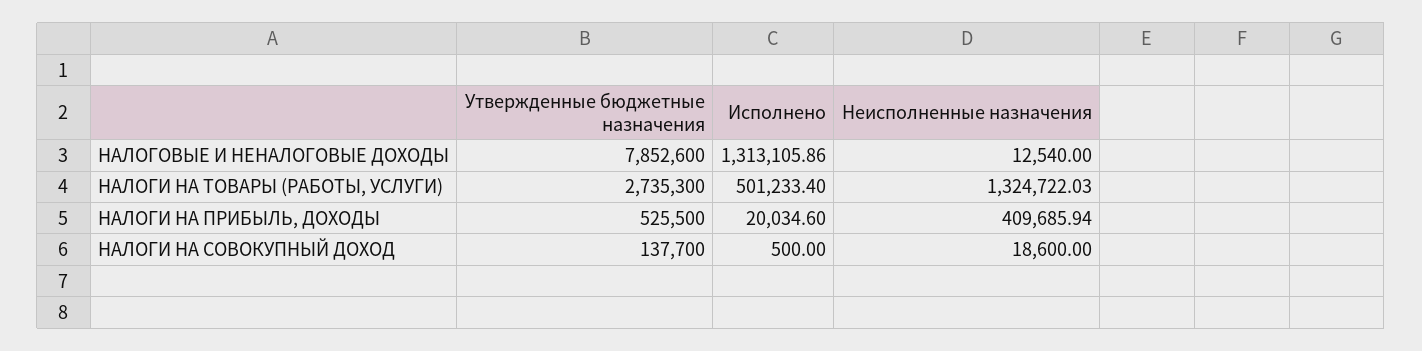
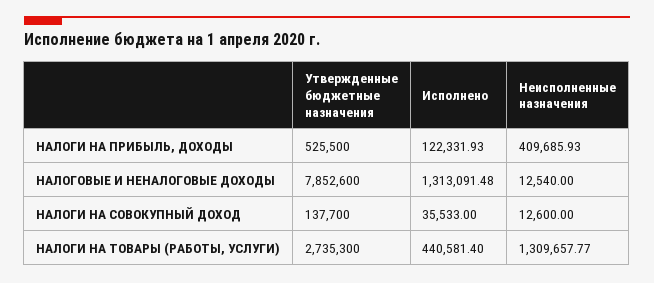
  {
    "Утвержденные бюджетные назначения": {
      "НАЛОГОВЫЕ И НЕНАЛОГОВЫЕ ДОХОДЫ": 7852600,
      "НАЛОГИ НА ТОВАРЫ (РАБОТЫ, УСЛУГИ)": 2735300,
      "НАЛОГИ НА ПРИБЫЛЬ, ДОХОДЫ": 525500,
      "НАЛОГИ НА СОВОКУПНЫЙ ДОХОД": 137700
    },
    "Исполнено": {
-     "НАЛОГОВЫЕ И НЕНАЛОГОВЫЕ ДОХОДЫ": 1313105.86,
+     "НАЛОГОВЫЕ И НЕНАЛОГОВЫЕ ДОХОДЫ": 1313091.48,
-     "НАЛОГИ НА ТОВАРЫ (РАБОТЫ, УСЛУГИ)": 501233.4,
+     "НАЛОГИ НА ТОВАРЫ (РАБОТЫ, УСЛУГИ)": 440581.4,
-     "НАЛОГИ НА ПРИБЫЛЬ, ДОХОДЫ": 20034.6,
+     "НАЛОГИ НА ПРИБЫЛЬ, ДОХОДЫ": 122331.93,
-     "НАЛОГИ НА СОВОКУПНЫЙ ДОХОД": 500
+     "НАЛОГИ НА СОВОКУПНЫЙ ДОХОД": 35533
    },
    "Неисполненные назначения": {
      "НАЛОГОВЫЕ И НЕНАЛОГОВЫЕ ДОХОДЫ": 12540,
-     "НАЛОГИ НА ТОВАРЫ (РАБОТЫ, УСЛУГИ)": 1324722.03,
+     "НАЛОГИ НА ТОВАРЫ (РАБОТЫ, УСЛУГИ)": 1309657.77,
-     "НАЛОГИ НА ПРИБЫЛЬ, ДОХОДЫ": 409685.94,
+     "НАЛОГИ НА ПРИБЫЛЬ, ДОХОДЫ": 409685.93,
-     "НАЛОГИ НА СОВОКУПНЫЙ ДОХОД": 18600
+     "НАЛОГИ НА СОВОКУПНЫЙ ДОХОД": 12600
    }
  }

